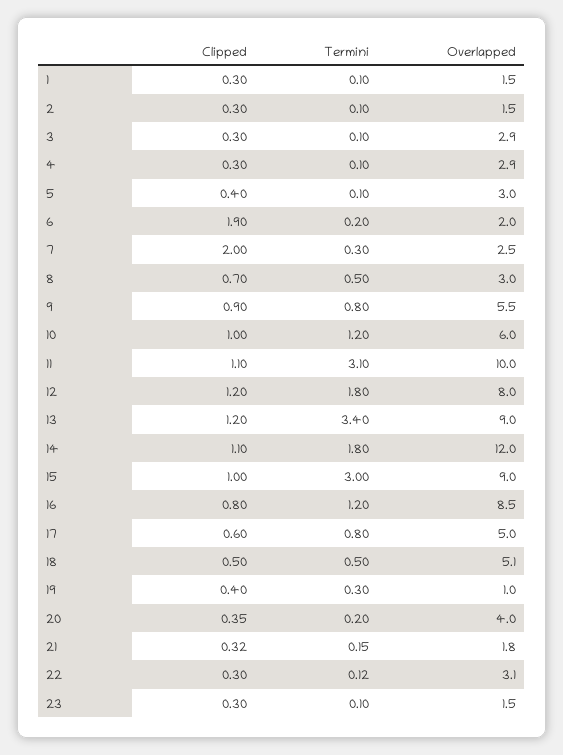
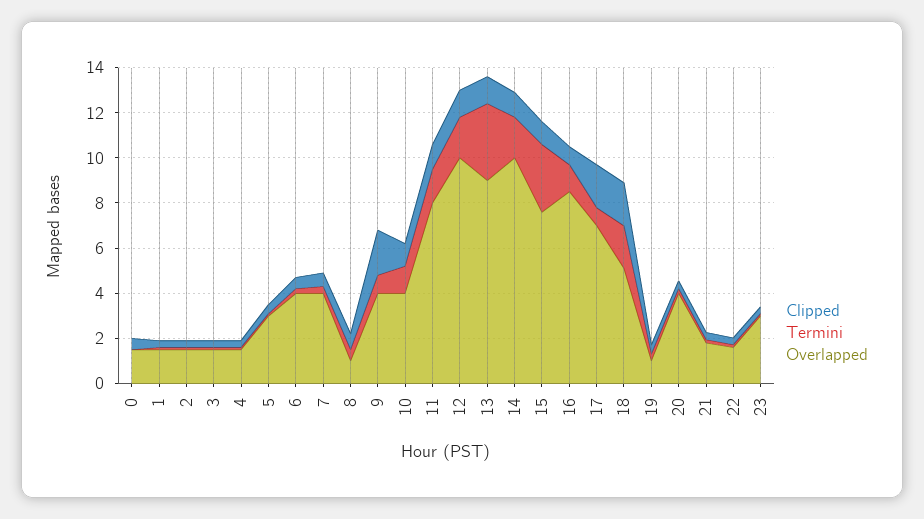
  {
    "Clipped": {
      "1": 0.3,
      "2": 0.3,
      "3": 0.3,
      "4": 0.3,
      "5": 0.4,
-     "6": 1.9,
+     "6": 0.5,
-     "7": 2,
+     "7": 0.5,
      "8": 0.7,
-     "9": 0.9,
+     "9": 2,
      "10": 1,
      "11": 1.1,
      "12": 1.2,
      "13": 1.2,
      "14": 1.1,
      "15": 1,
      "16": 0.8,
-     "17": 0.6,
+     "17": 2,
-     "18": 0.5,
+     "18": 2,
      "19": 0.4,
      "20": 0.35,
      "21": 0.32,
      "22": 0.3,
-     "23": 0.3
+     "23": 0.3,
+     "0": 0.5
    },
    "Termini": {
      "1": 0.1,
      "2": 0.1,
      "3": 0.1,
      "4": 0.1,
      "5": 0.1,
      "6": 0.2,
      "7": 0.3,
      "8": 0.5,
      "9": 0.8,
      "10": 1.2,
-     "11": 3.1,
+     "11": 1.5,
      "12": 1.8,
      "13": 3.4,
      "14": 1.8,
      "15": 3,
      "16": 1.2,
      "17": 0.8,
-     "18": 0.5,
+     "18": 2,
      "19": 0.3,
      "20": 0.2,
      "21": 0.15,
      "22": 0.12,
-     "23": 0.1
+     "23": 0.1,
+     "0": 0
    },
    "Overlapped": {
      "1": 1.5,
      "2": 1.5,
-     "3": 2.9,
+     "3": 1.5,
-     "4": 2.9,
+     "4": 1.5,
      "5": 3,
-     "6": 2,
+     "6": 4,
-     "7": 2.5,
+     "7": 4,
-     "8": 3,
+     "8": 1,
-     "9": 5.5,
+     "9": 4,
-     "10": 6,
+     "10": 4,
-     "11": 10,
+     "11": 8,
-     "12": 8,
+     "12": 10,
      "13": 9,
-     "14": 12,
+     "14": 10,
-     "15": 9,
+     "15": 7.5,
      "16": 8.5,
-     "17": 5,
+     "17": 7,
      "18": 5.1,
      "19": 1,
      "20": 4,
      "21": 1.8,
-     "22": 3.1,
+     "22": 1.5,
-     "23": 1.5
+     "23": 3,
+     "0": 1.5
    }
  }

